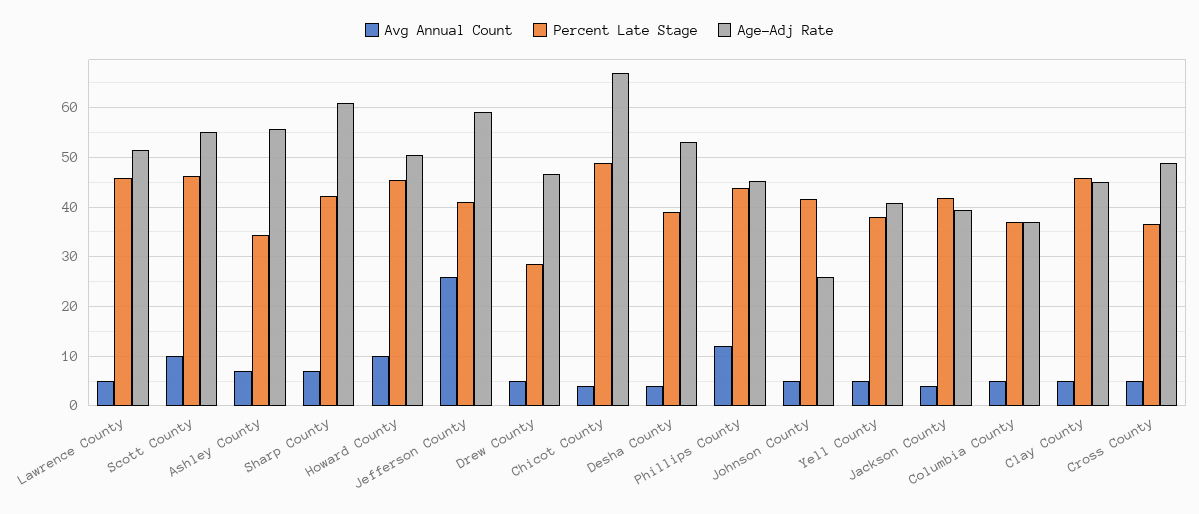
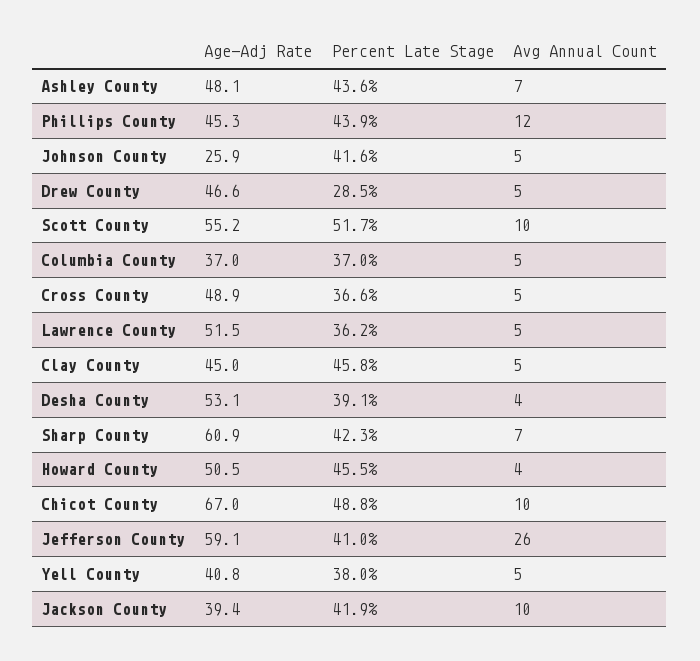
  {
    "Avg Annual Count": {
      "Lawrence County": 5,
      "Scott County": 10,
      "Ashley County": 7,
      "Sharp County": 7,
-     "Howard County": 10,
+     "Howard County": 4,
      "Jefferson County": 26,
      "Drew County": 5,
-     "Chicot County": 4,
+     "Chicot County": 10,
      "Desha County": 4,
      "Phillips County": 12,
      "Johnson County": 5,
      "Yell County": 5,
-     "Jackson County": 4,
+     "Jackson County": 10,
      "Columbia County": 5,
      "Clay County": 5,
      "Cross County": 5
    },
    "Percent Late Stage": {
-     "Lawrence County": 46,
+     "Lawrence County": 36.2,
-     "Scott County": 46,
+     "Scott County": 51.7,
-     "Ashley County": 34,
+     "Ashley County": 43.6,
      "Sharp County": 42.3,
      "Howard County": 45.5,
      "Jefferson County": 41,
      "Drew County": 28.5,
      "Chicot County": 48.8,
      "Desha County": 39.1,
      "Phillips County": 43.9,
      "Johnson County": 41.6,
      "Yell County": 38,
      "Jackson County": 41.9,
      "Columbia County": 37,
      "Clay County": 45.8,
      "Cross County": 36.6
    },
    "Age-Adj Rate": {
      "Lawrence County": 51.5,
      "Scott County": 55.2,
-     "Ashley County": 56,
+     "Ashley County": 48.1,
      "Sharp County": 60.9,
      "Howard County": 50.5,
      "Jefferson County": 59.1,
      "Drew County": 46.6,
      "Chicot County": 67,
      "Desha County": 53.1,
      "Phillips County": 45.3,
      "Johnson County": 25.9,
      "Yell County": 40.8,
      "Jackson County": 39.4,
      "Columbia County": 37,
      "Clay County": 45,
      "Cross County": 48.9
    }
  }

